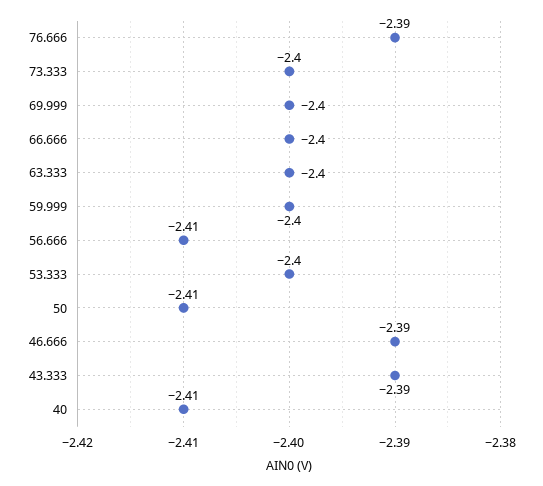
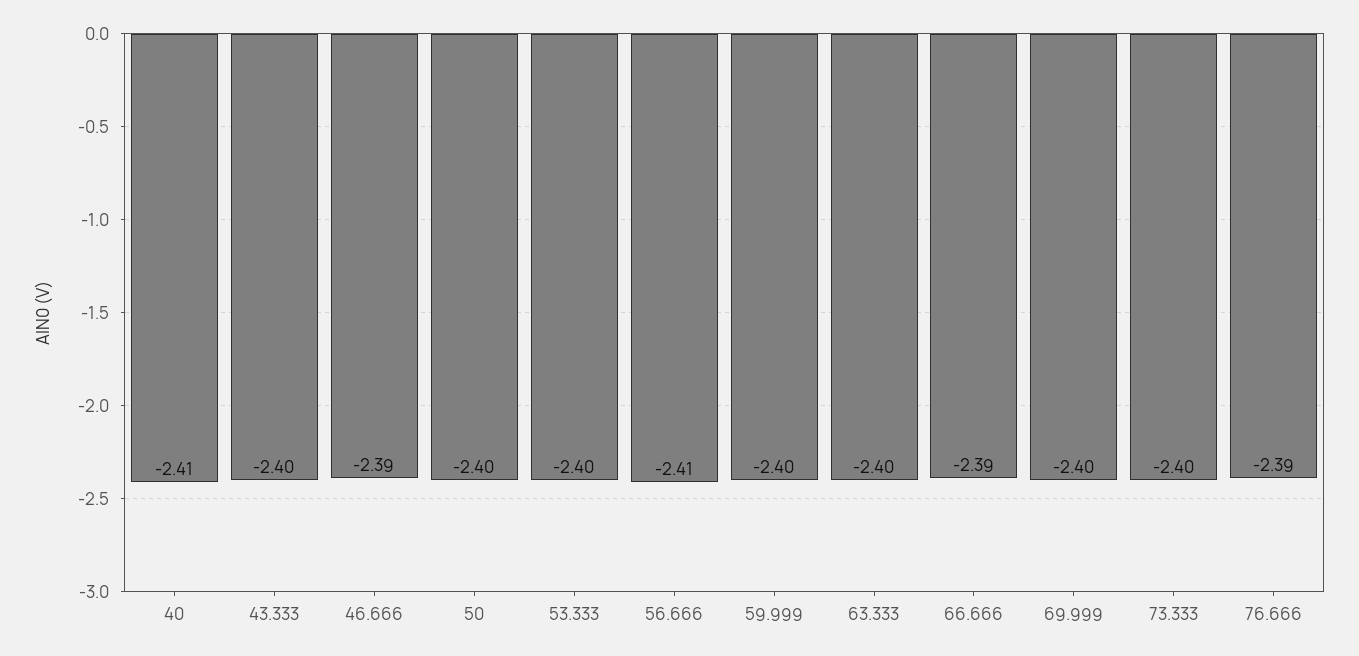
  {
    "76.666": -2.39,
    "73.333": -2.4,
    "69.999": -2.4,
-   "66.666": -2.4,
+   "66.666": -2.39,
    "63.333": -2.4,
    "59.999": -2.4,
    "56.666": -2.41,
    "53.333": -2.4,
-   "50": -2.41,
+   "50": -2.4,
    "46.666": -2.39,
-   "43.333": -2.39,
+   "43.333": -2.4,
    "40": -2.41
  }

